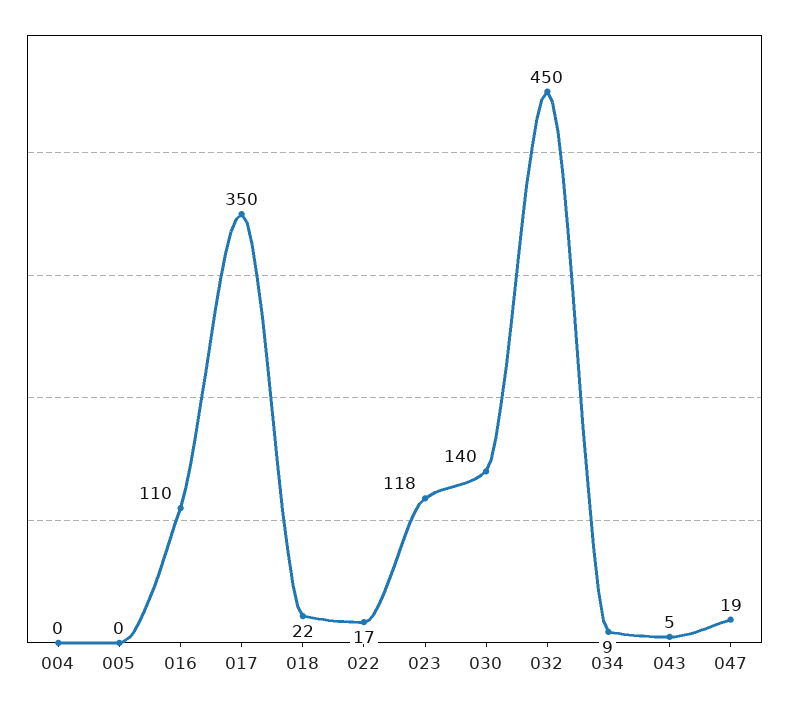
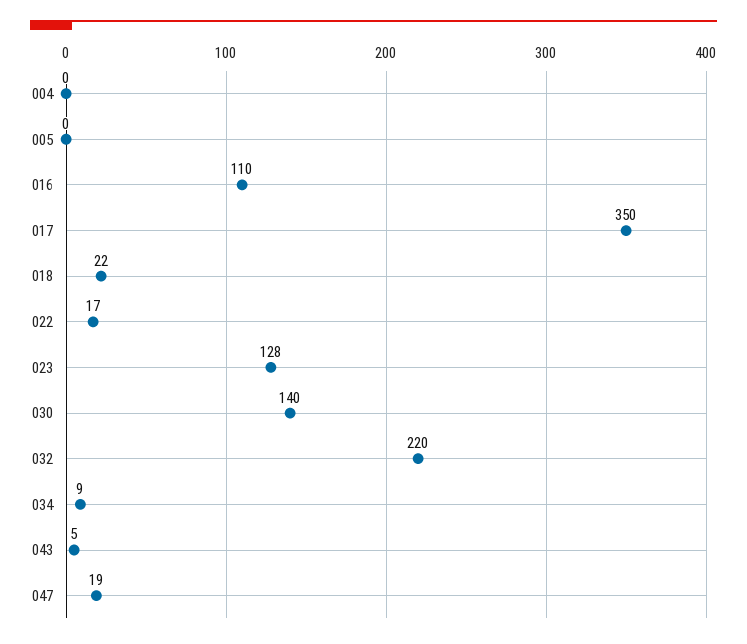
  {
    "004": 0,
    "005": 0,
    "016": 110,
    "017": 350,
    "018": 22,
    "022": 17,
-   "023": 118,
+   "023": 128,
    "030": 140,
-   "032": 450,
+   "032": 220,
    "034": 9,
    "043": 5,
    "047": 19
  }

